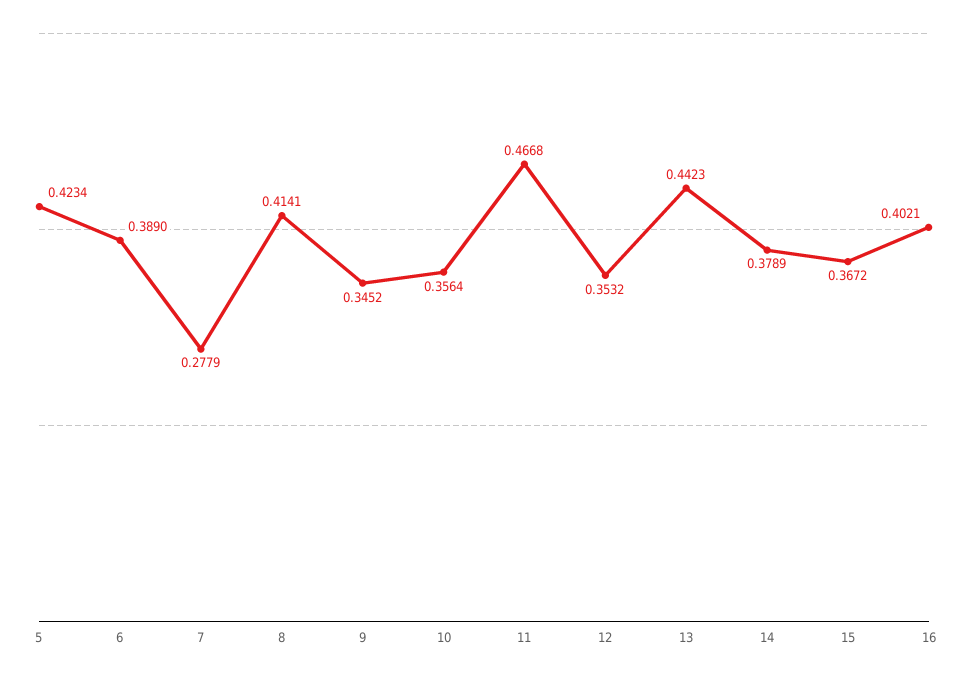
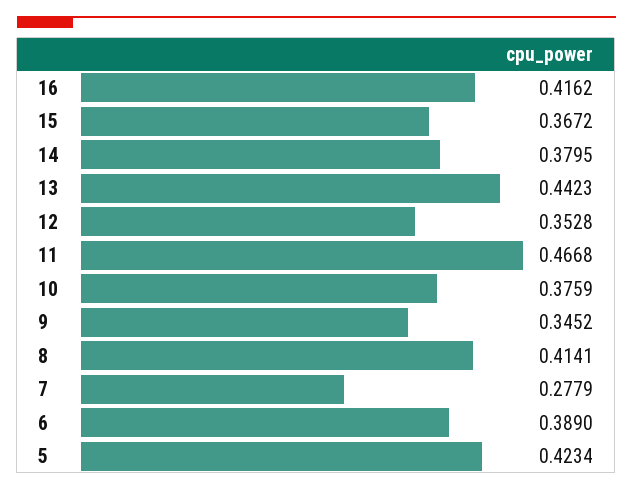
  {
    "5": 0.4234,
    "6": 0.389,
    "7": 0.2779,
    "8": 0.4141,
    "9": 0.3452,
-   "10": 0.3564,
+   "10": 0.3759,
    "11": 0.4668,
-   "12": 0.3532,
+   "12": 0.3528,
    "13": 0.4423,
-   "14": 0.3789,
+   "14": 0.3795,
    "15": 0.3672,
-   "16": 0.4021
+   "16": 0.4162
  }

